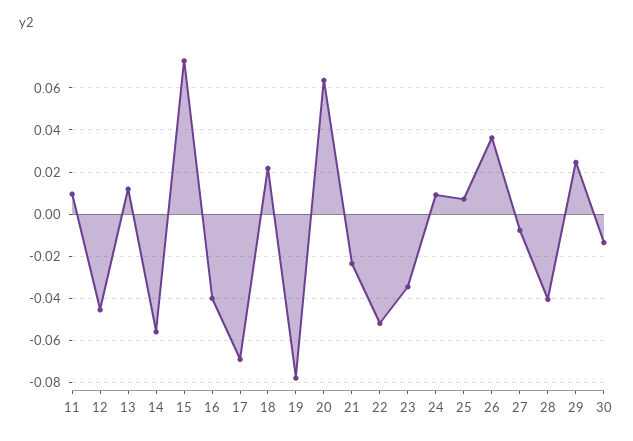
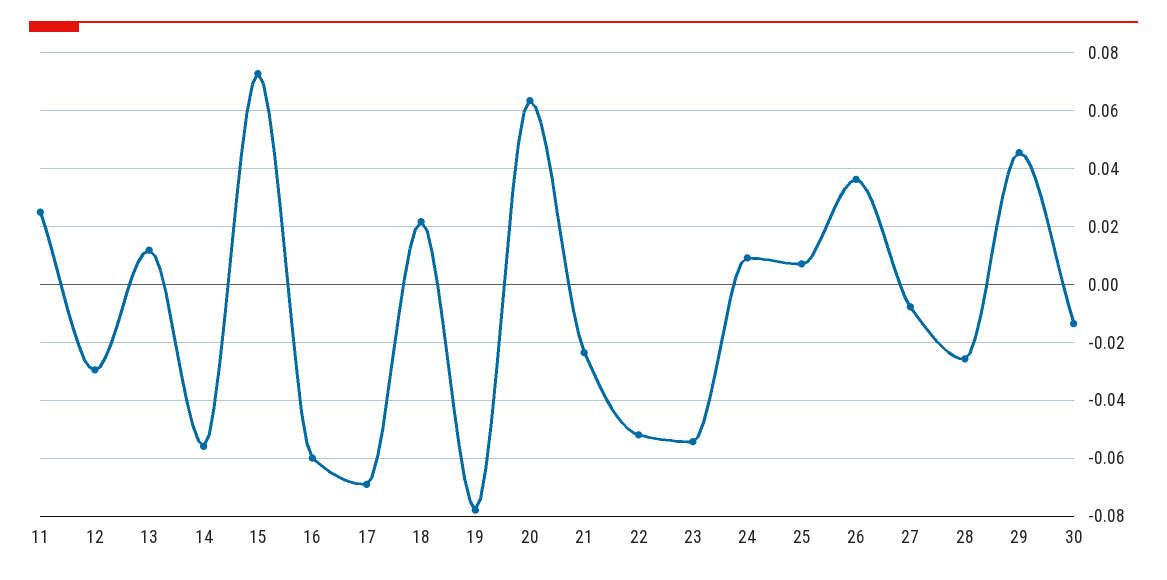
  {
-   "11": 0.01,
+   "11": 0.025,
-   "12": -0.045,
+   "12": -0.03,
    "13": 0.0125,
    "14": -0.055,
    "15": 0.0725,
-   "16": -0.04,
+   "16": -0.06,
    "17": -0.07,
    "18": 0.0225,
    "19": -0.0775,
    "20": 0.0625,
    "21": -0.0225,
    "22": -0.0525,
-   "23": -0.035,
+   "23": -0.055,
    "24": 0.01,
    "25": 0.0075,
    "26": 0.0375,
    "27": -0.0075,
-   "28": -0.04,
+   "28": -0.025,
-   "29": 0.025,
+   "29": 0.045,
    "30": -0.0125
  }

